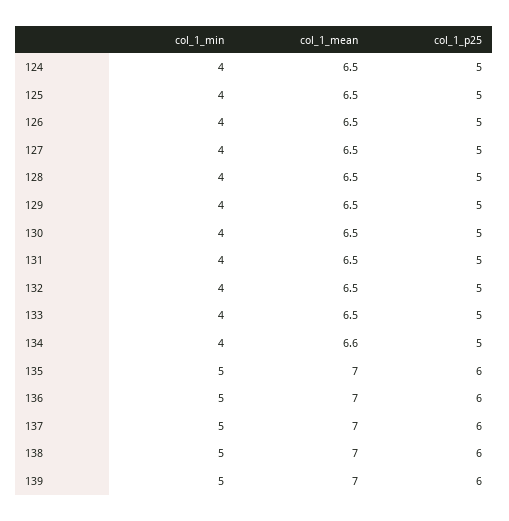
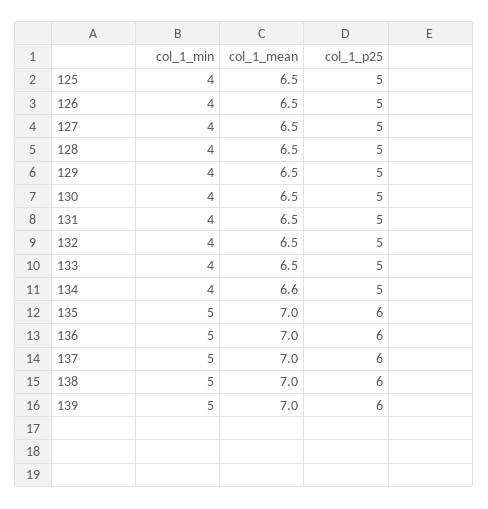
  {
    "col_1_min": {
-     "124": 4,
      "125": 4,
      "126": 4,
      "127": 4,
      "128": 4,
      "129": 4,
      "130": 4,
      "131": 4,
      "132": 4,
      "133": 4,
      "134": 4,
      "135": 5,
      "136": 5,
      "137": 5,
      "138": 5,
      "139": 5
    },
    "col_1_mean": {
-     "124": 6.5,
      "125": 6.5,
      "126": 6.5,
      "127": 6.5,
      "128": 6.5,
      "129": 6.5,
      "130": 6.5,
      "131": 6.5,
      "132": 6.5,
      "133": 6.5,
      "134": 6.6,
      "135": 7,
      "136": 7,
      "137": 7,
      "138": 7,
      "139": 7
    },
    "col_1_p25": {
-     "124": 5,
      "125": 5,
      "126": 5,
      "127": 5,
      "128": 5,
      "129": 5,
      "130": 5,
      "131": 5,
      "132": 5,
      "133": 5,
      "134": 5,
      "135": 6,
      "136": 6,
      "137": 6,
      "138": 6,
      "139": 6
    }
  }

